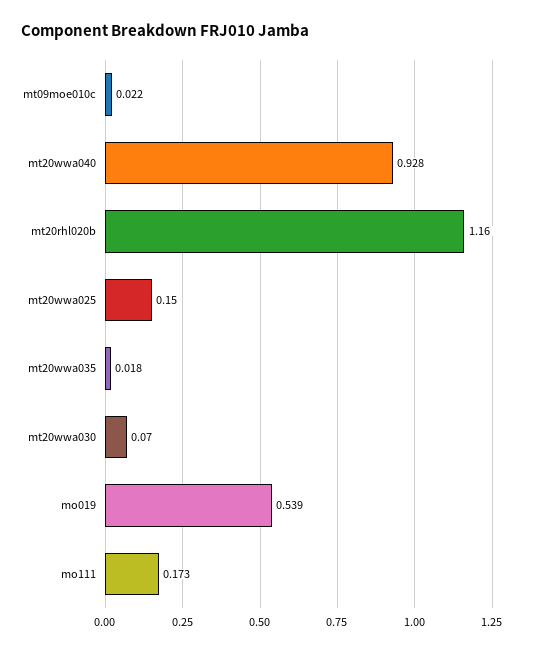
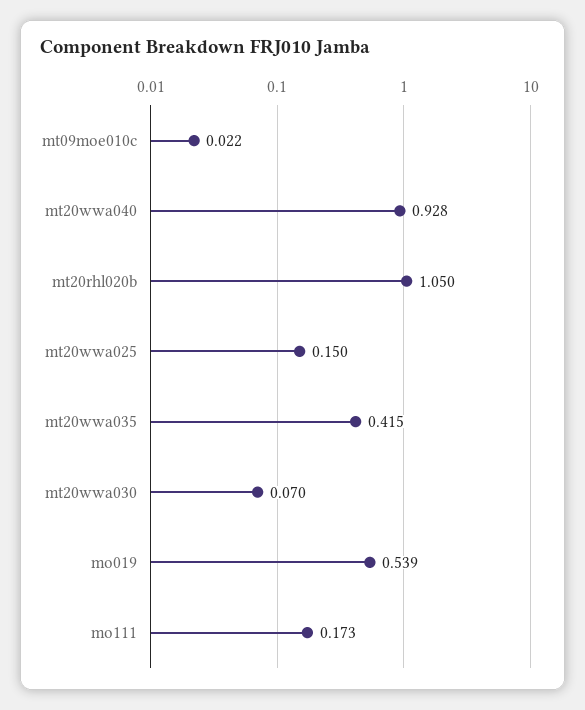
  {
    "mt09moe010c": 0.022,
    "mt20wwa040": 0.928,
-   "mt20rhl020b": 1.16,
+   "mt20rhl020b": 1.05,
    "mt20wwa025": 0.15,
-   "mt20wwa035": 0.018,
+   "mt20wwa035": 0.415,
    "mt20wwa030": 0.07,
    "mo019": 0.539,
    "mo111": 0.173
  }

